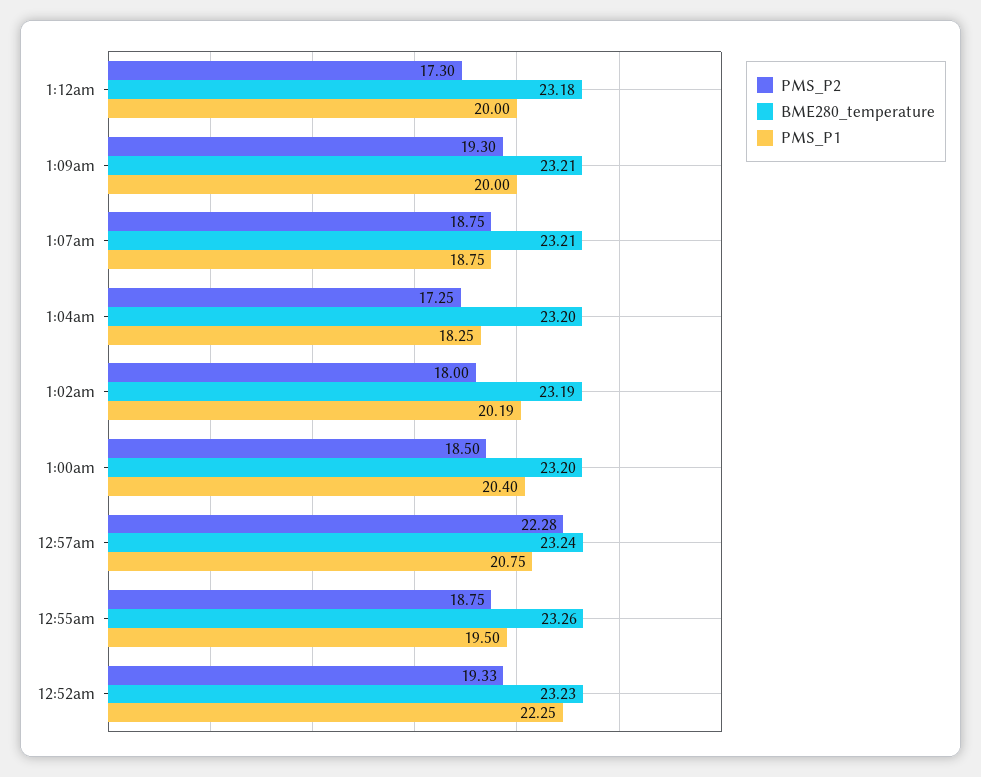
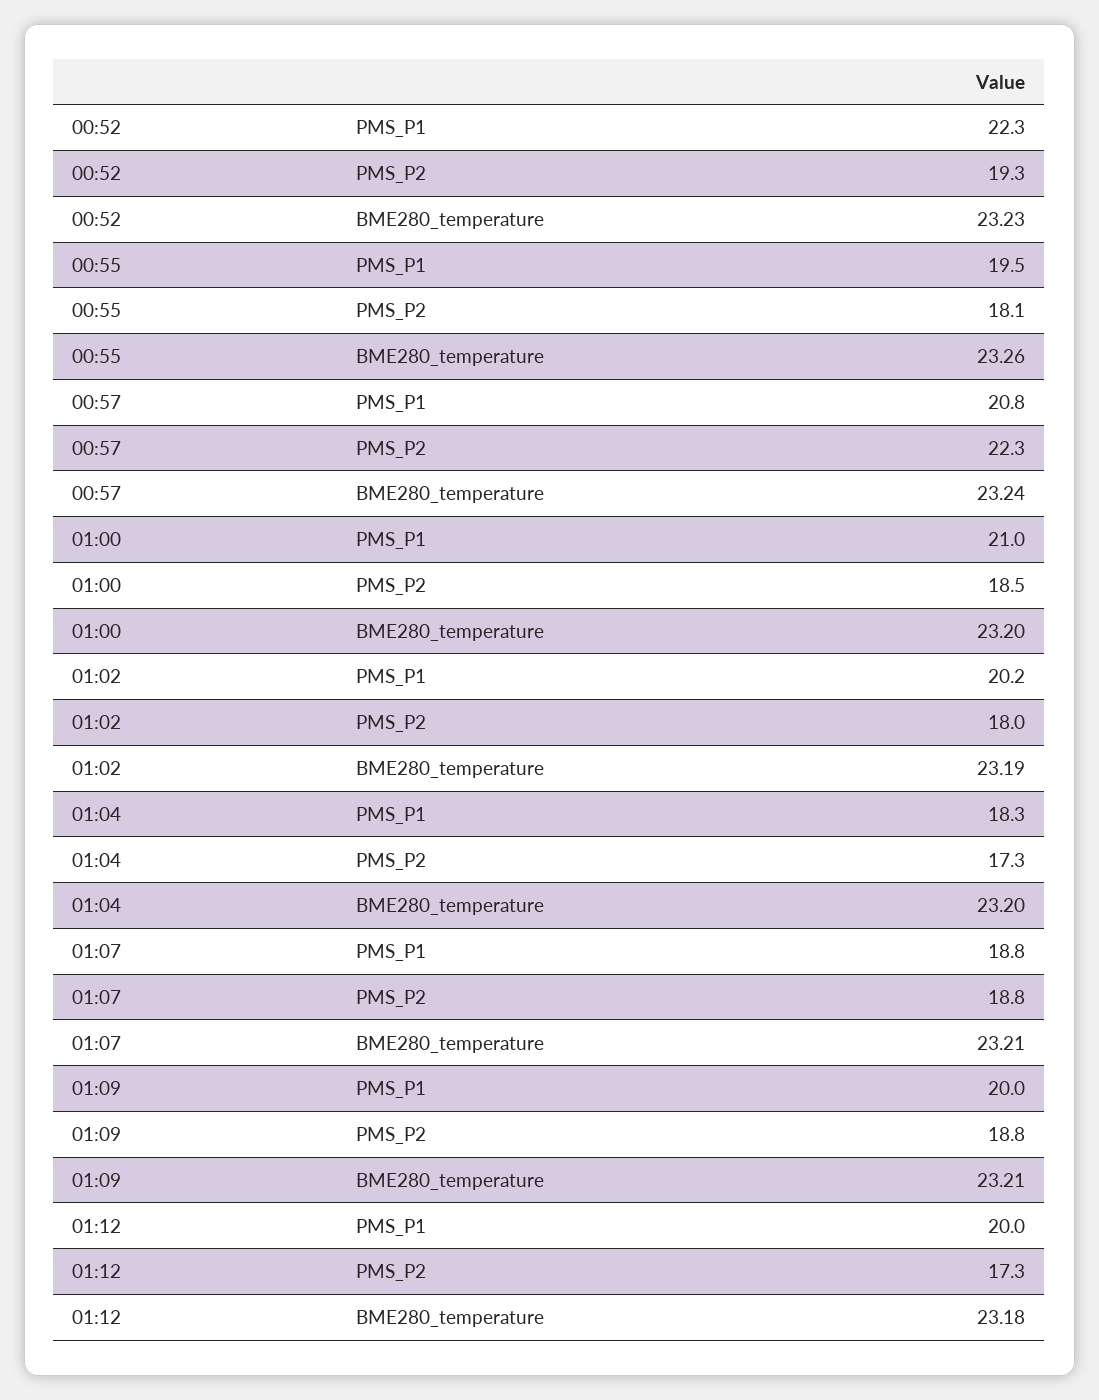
  {
    "PMS_P2": {
      "1:12am": 17.3,
-     "1:09am": 19.3,
+     "1:09am": 18.8,
      "1:07am": 18.75,
      "1:04am": 17.25,
      "1:02am": 18,
      "1:00am": 18.5,
      "12:57am": 22.28,
-     "12:55am": 18.75,
+     "12:55am": 18.1,
      "12:52am": 19.33
    },
    "BME280_temperature": {
      "1:12am": 23.18,
      "1:09am": 23.21,
      "1:07am": 23.21,
      "1:04am": 23.2,
      "1:02am": 23.19,
      "1:00am": 23.2,
      "12:57am": 23.24,
      "12:55am": 23.26,
      "12:52am": 23.23
    },
    "PMS_P1": {
      "1:12am": 20,
      "1:09am": 20,
      "1:07am": 18.75,
      "1:04am": 18.25,
      "1:02am": 20.19,
-     "1:00am": 20.4,
+     "1:00am": 21,
      "12:57am": 20.75,
      "12:55am": 19.5,
      "12:52am": 22.25
    }
  }

